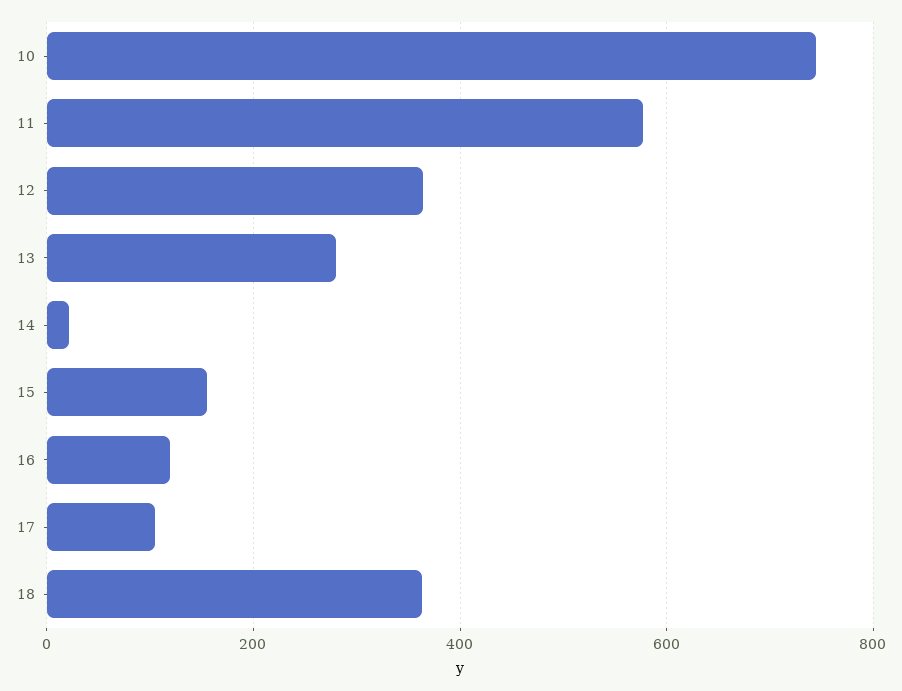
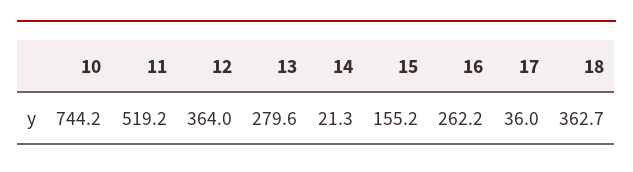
  {
    "10": 744.2,
-   "11": 580,
+   "11": 519.2,
    "12": 364,
    "13": 279.6,
    "14": 21.3,
    "15": 155.2,
-   "16": 120,
+   "16": 262.2,
-   "17": 100,
+   "17": 36,
    "18": 362.7
  }

